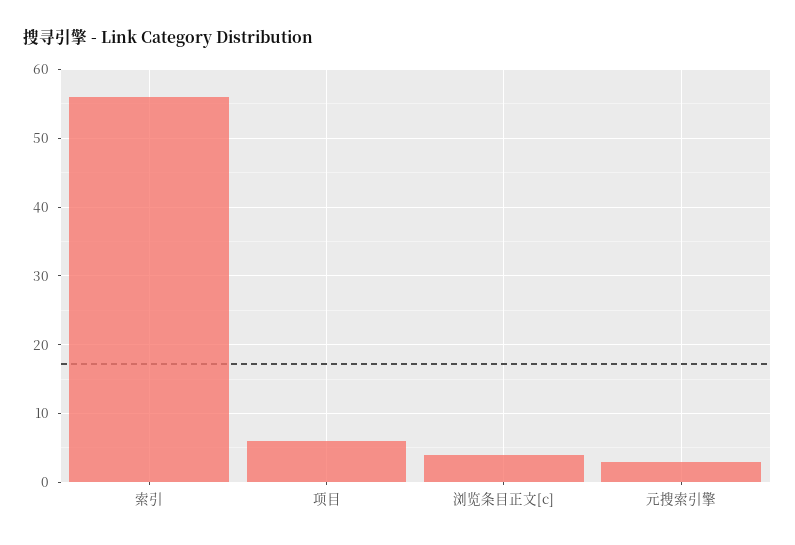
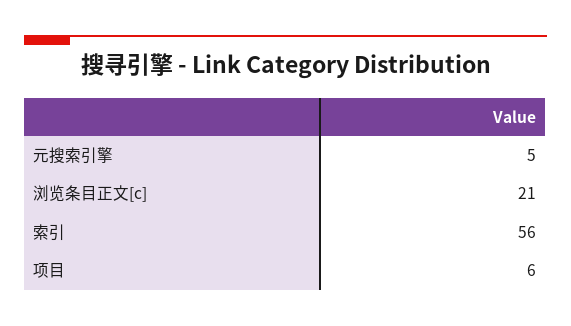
  {
    "索引": 56,
    "项目": 6,
-   "浏览条目正文[c]": 4,
+   "浏览条目正文[c]": 21,
-   "元搜索引擎": 3
+   "元搜索引擎": 5
  }

